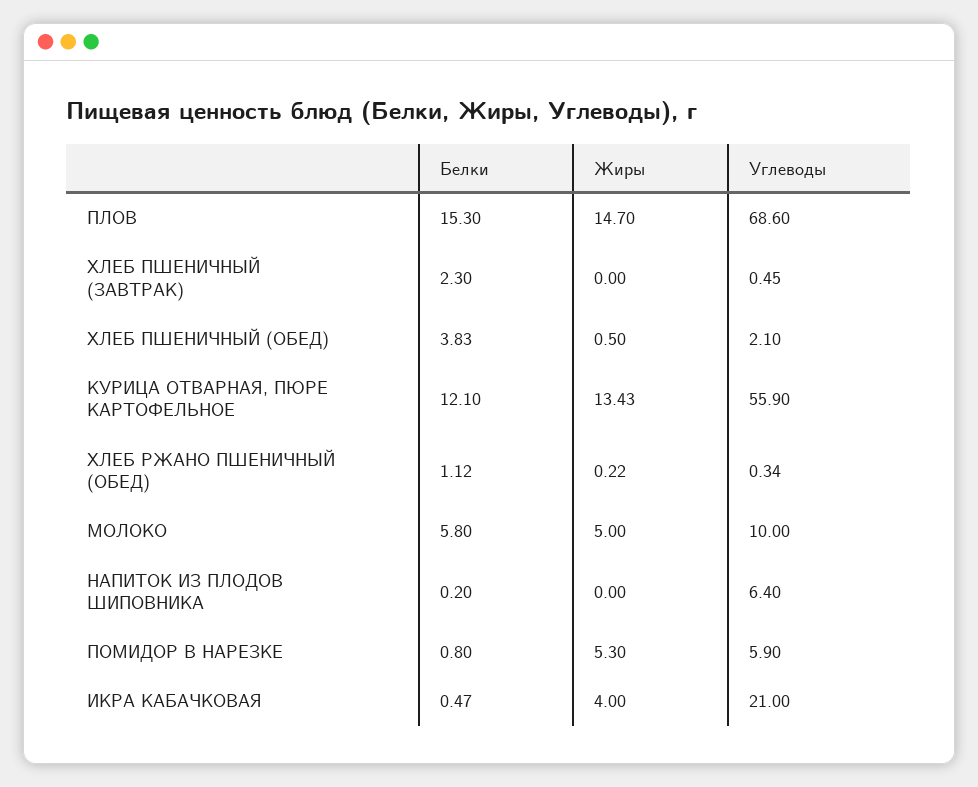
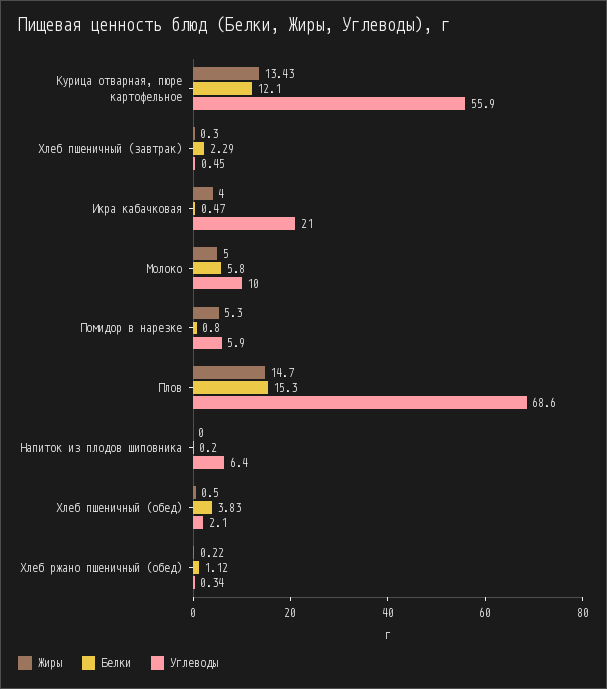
  {
    "Белки": {
      "ПЛОВ": 15.3,
-     "ХЛЕБ ПШЕНИЧНЫЙ (ЗАВТРАК)": 2.3,
+     "ХЛЕБ ПШЕНИЧНЫЙ (ЗАВТРАК)": 2.29,
      "ХЛЕБ ПШЕНИЧНЫЙ (ОБЕД)": 3.83,
      "КУРИЦА ОТВАРНАЯ, ПЮРЕ КАРТОФЕЛЬНОЕ": 12.1,
      "ХЛЕБ РЖАНО ПШЕНИЧНЫЙ (ОБЕД)": 1.12,
      "МОЛОКО": 5.8,
      "НАПИТОК ИЗ ПЛОДОВ ШИПОВНИКА": 0.2,
      "ПОМИДОР В НАРЕЗКЕ": 0.8,
      "ИКРА КАБАЧКОВАЯ": 0.47
    },
    "Жиры": {
      "ПЛОВ": 14.7,
-     "ХЛЕБ ПШЕНИЧНЫЙ (ЗАВТРАК)": 0,
+     "ХЛЕБ ПШЕНИЧНЫЙ (ЗАВТРАК)": 0.3,
      "ХЛЕБ ПШЕНИЧНЫЙ (ОБЕД)": 0.5,
      "КУРИЦА ОТВАРНАЯ, ПЮРЕ КАРТОФЕЛЬНОЕ": 13.43,
      "ХЛЕБ РЖАНО ПШЕНИЧНЫЙ (ОБЕД)": 0.22,
      "МОЛОКО": 5,
      "НАПИТОК ИЗ ПЛОДОВ ШИПОВНИКА": 0,
      "ПОМИДОР В НАРЕЗКЕ": 5.3,
      "ИКРА КАБАЧКОВАЯ": 4
    },
    "Углеводы": {
      "ПЛОВ": 68.6,
      "ХЛЕБ ПШЕНИЧНЫЙ (ЗАВТРАК)": 0.45,
      "ХЛЕБ ПШЕНИЧНЫЙ (ОБЕД)": 2.1,
      "КУРИЦА ОТВАРНАЯ, ПЮРЕ КАРТОФЕЛЬНОЕ": 55.9,
      "ХЛЕБ РЖАНО ПШЕНИЧНЫЙ (ОБЕД)": 0.34,
      "МОЛОКО": 10,
      "НАПИТОК ИЗ ПЛОДОВ ШИПОВНИКА": 6.4,
      "ПОМИДОР В НАРЕЗКЕ": 5.9,
      "ИКРА КАБАЧКОВАЯ": 21
    }
  }

